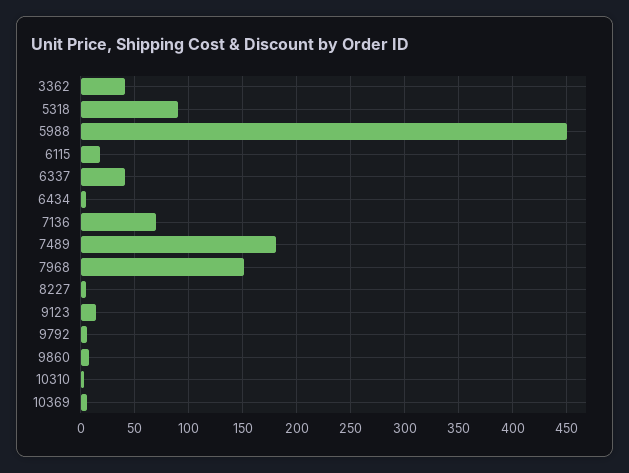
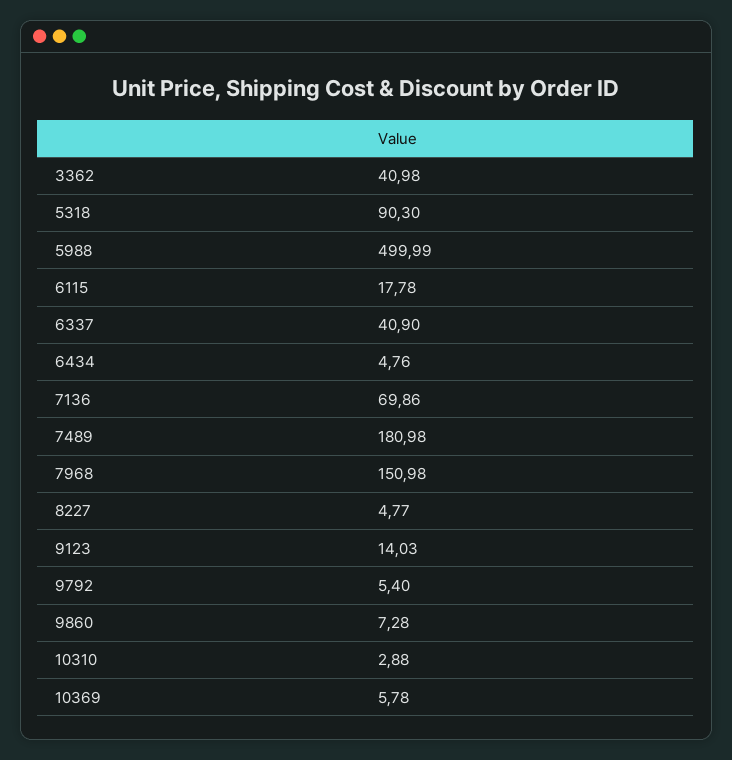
  {
    "3362": 40.98,
    "5318": 90.3,
-   "5988": 450,
+   "5988": 499.99,
    "6115": 17.78,
    "6337": 40.9,
    "6434": 4.76,
    "7136": 69.86,
    "7489": 180.98,
    "7968": 150.98,
    "8227": 4.77,
    "9123": 14.03,
    "9792": 5.4,
    "9860": 7.28,
    "10310": 2.88,
    "10369": 5.78
  }

